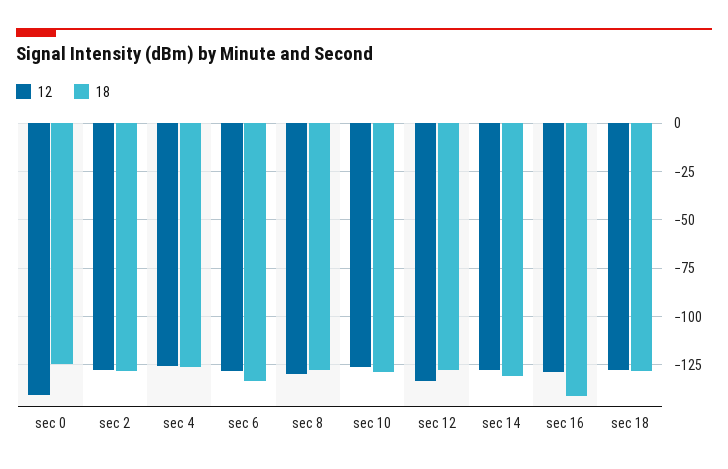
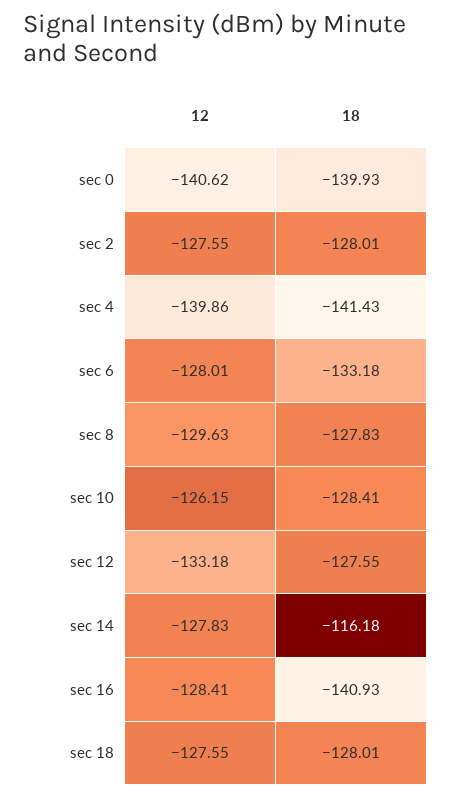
  {
    "12": {
      "sec 0": -140.62,
      "sec 2": -127.55,
-     "sec 4": -125,
+     "sec 4": -139.86,
      "sec 6": -128.01,
      "sec 8": -129.63,
      "sec 10": -126.15,
      "sec 12": -133.18,
      "sec 14": -127.83,
      "sec 16": -128.41,
      "sec 18": -127.55
    },
    "18": {
-     "sec 0": -125,
+     "sec 0": -139.93,
      "sec 2": -128.01,
-     "sec 4": -125,
+     "sec 4": -141.43,
      "sec 6": -133.18,
      "sec 8": -127.83,
      "sec 10": -128.41,
      "sec 12": -127.55,
-     "sec 14": -130,
+     "sec 14": -116.18,
      "sec 16": -140.93,
      "sec 18": -128.01
    }
  }

